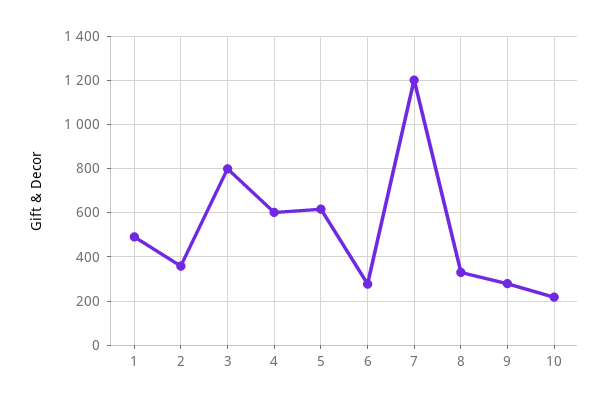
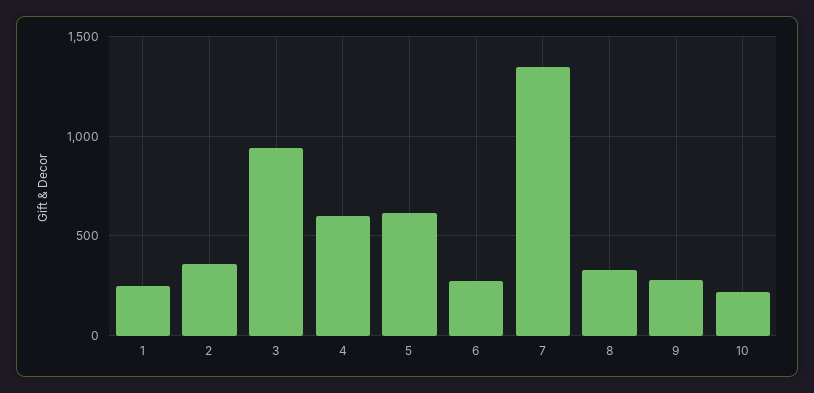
  {
-   "1": 500,
+   "1": 250,
    "2": 350,
-   "3": 800,
+   "3": 950,
    "4": 600,
    "5": 600,
    "6": 300,
-   "7": 1200,
+   "7": 1350,
    "8": 350,
    "9": 300,
    "10": 200
  }

